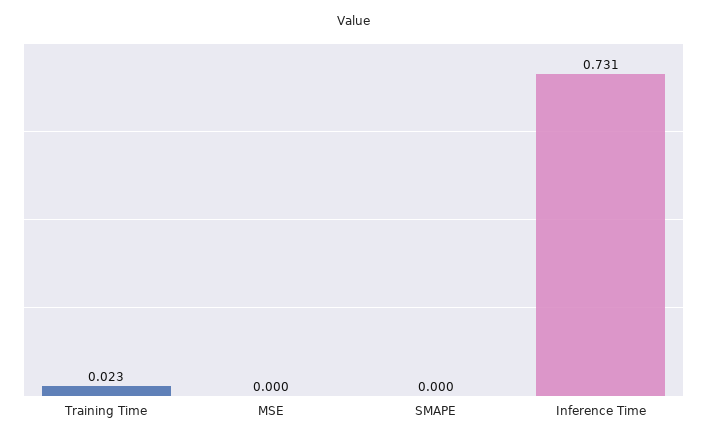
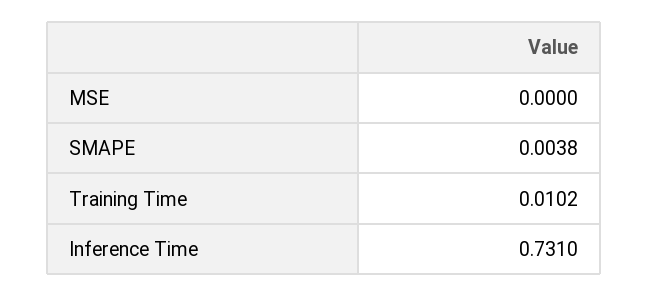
  {
-   "Training Time": 0.023,
+   "Training Time": 0.0102,
    "MSE": 0,
-   "SMAPE": 0,
+   "SMAPE": 0.0038,
    "Inference Time": 0.731
  }

